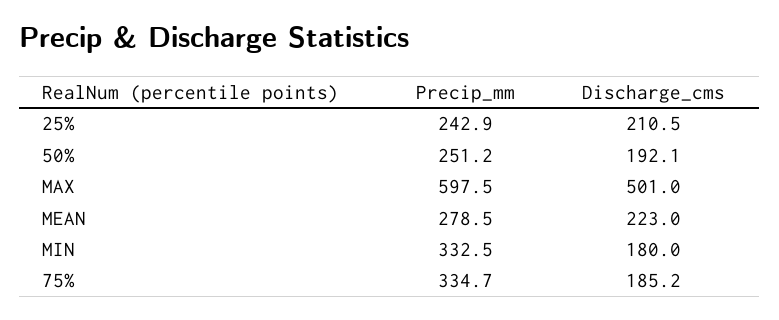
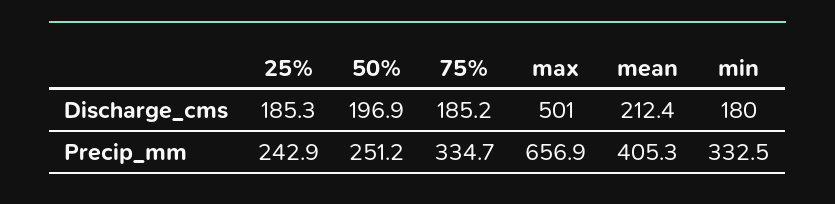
  {
    "Precip_mm": {
      "25%": 242.9,
      "50%": 251.2,
-     "MAX": 597.5,
+     "MAX": 656.9,
-     "MEAN": 278.5,
+     "MEAN": 405.3,
      "MIN": 332.5,
      "75%": 334.7
    },
    "Discharge_cms": {
-     "25%": 210.5,
+     "25%": 185.3,
-     "50%": 192.1,
+     "50%": 196.9,
      "MAX": 501,
-     "MEAN": 223,
+     "MEAN": 212.4,
      "MIN": 180,
      "75%": 185.2
    }
  }

